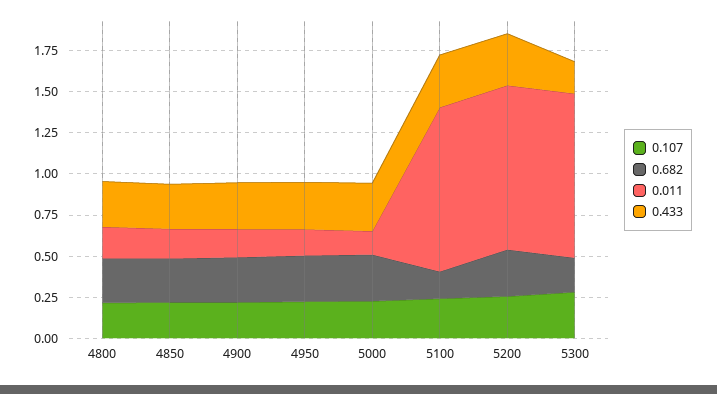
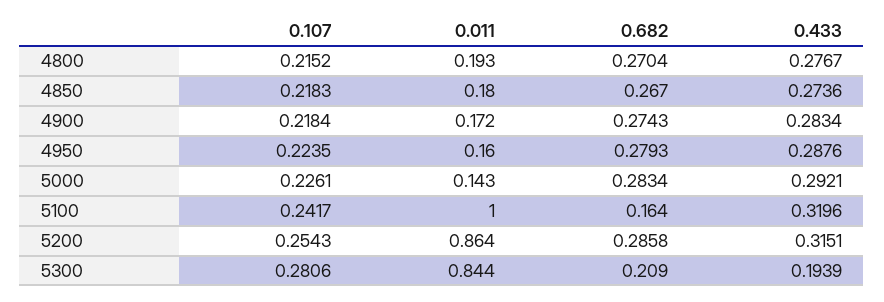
  {
    "0.107": {
      "4800": 0.2152,
      "4850": 0.2183,
      "4900": 0.2184,
      "4950": 0.2235,
      "5000": 0.2261,
      "5100": 0.2417,
      "5200": 0.2543,
      "5300": 0.2806
    },
    "0.682": {
      "4800": 0.2704,
      "4850": 0.267,
      "4900": 0.2743,
      "4950": 0.2793,
      "5000": 0.2834,
      "5100": 0.164,
      "5200": 0.2858,
      "5300": 0.209
    },
    "0.011": {
      "4800": 0.193,
      "4850": 0.18,
      "4900": 0.172,
      "4950": 0.16,
      "5000": 0.143,
      "5100": 1,
-     "5200": 1,
+     "5200": 0.864,
-     "5300": 1
+     "5300": 0.844
    },
    "0.433": {
      "4800": 0.2767,
      "4850": 0.2736,
      "4900": 0.2834,
      "4950": 0.2876,
      "5000": 0.2921,
      "5100": 0.3196,
      "5200": 0.3151,
      "5300": 0.1939
    }
  }

